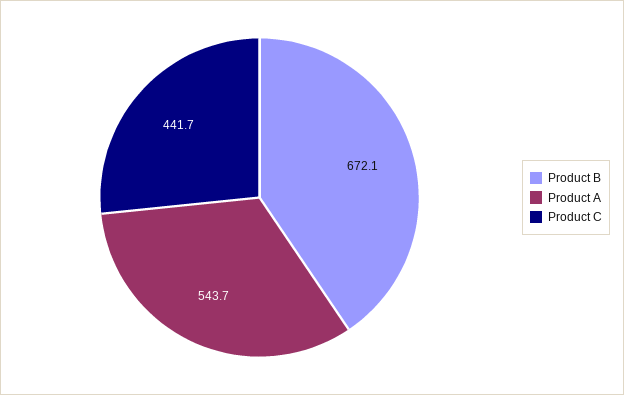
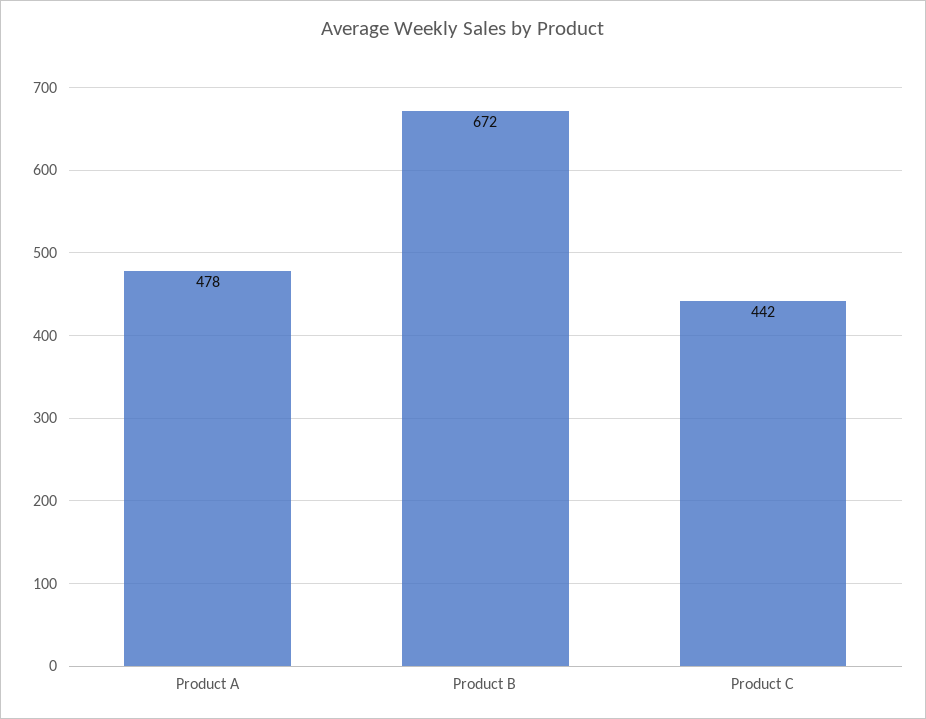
  {
    "Product B": 672.1,
-   "Product A": 543.7,
+   "Product A": 478,
    "Product C": 441.7
  }

